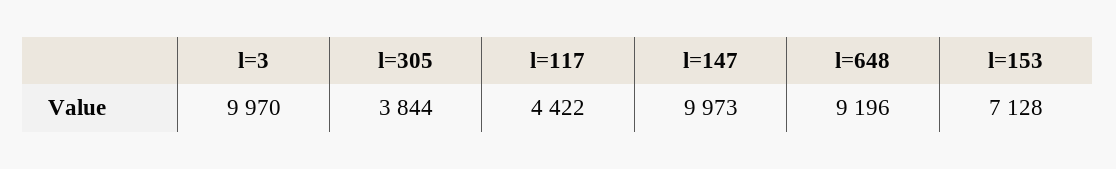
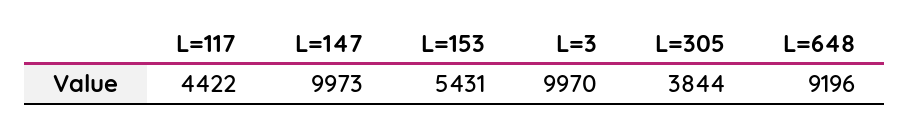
  {
    "l=3": 9970,
    "l=305": 3844,
    "l=117": 4422,
    "l=147": 9973,
    "l=648": 9196,
-   "l=153": 7128
+   "l=153": 5431
  }

